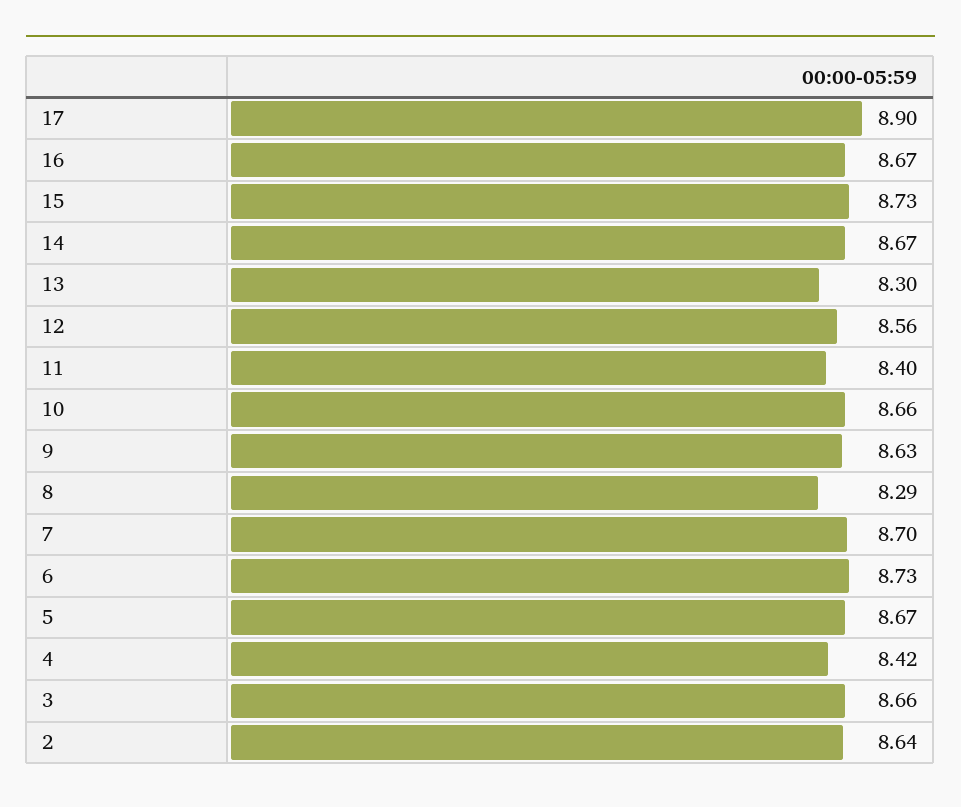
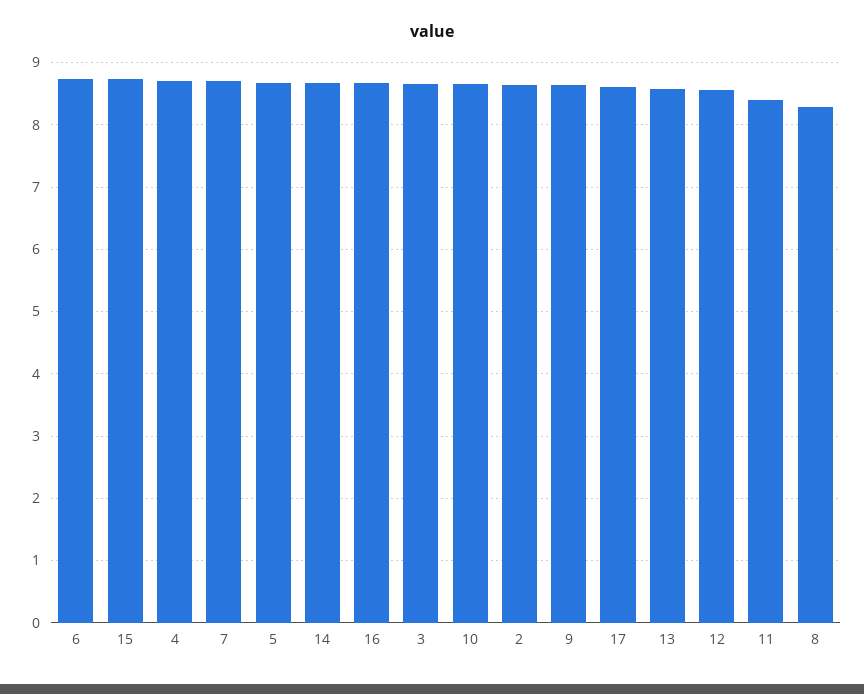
  {
-   "17": 8.9,
+   "17": 8.6,
    "16": 8.67,
    "15": 8.73,
    "14": 8.67,
-   "13": 8.3,
+   "13": 8.6,
    "12": 8.56,
    "11": 8.4,
    "10": 8.66,
    "9": 8.63,
    "8": 8.29,
    "7": 8.7,
    "6": 8.73,
    "5": 8.67,
-   "4": 8.42,
+   "4": 8.7,
    "3": 8.66,
    "2": 8.64
  }

